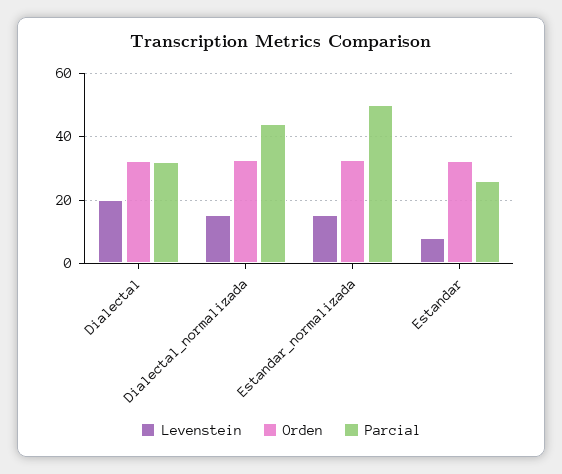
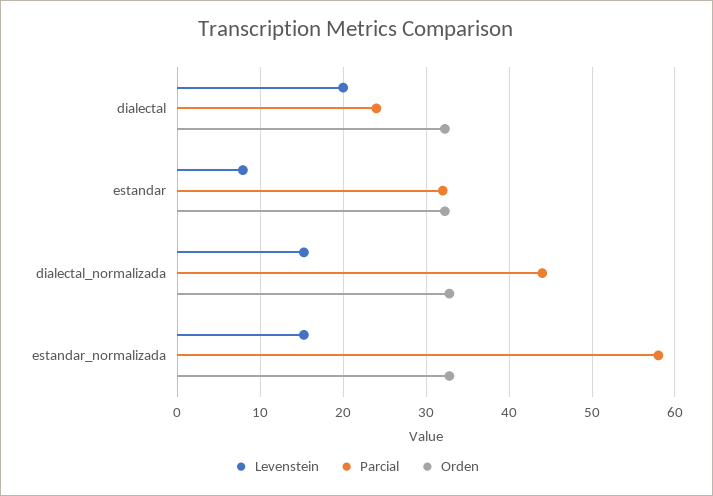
  {
    "Levenstein": {
      "Dialectal": 20,
      "Dialectal_normalizada": 15,
      "Estandar_normalizada": 15,
      "Estandar": 8
    },
    "Orden": {
      "Dialectal": 32,
      "Dialectal_normalizada": 33,
      "Estandar_normalizada": 33,
      "Estandar": 32
    },
    "Parcial": {
-     "Dialectal": 32,
+     "Dialectal": 24,
      "Dialectal_normalizada": 44,
-     "Estandar_normalizada": 50,
+     "Estandar_normalizada": 58,
-     "Estandar": 26
+     "Estandar": 32
    }
  }

